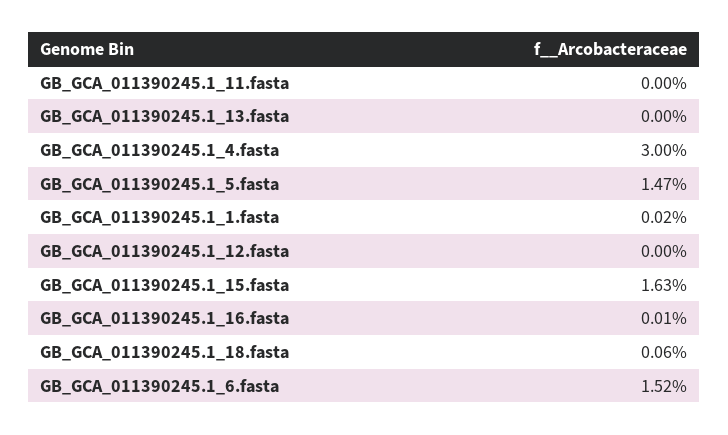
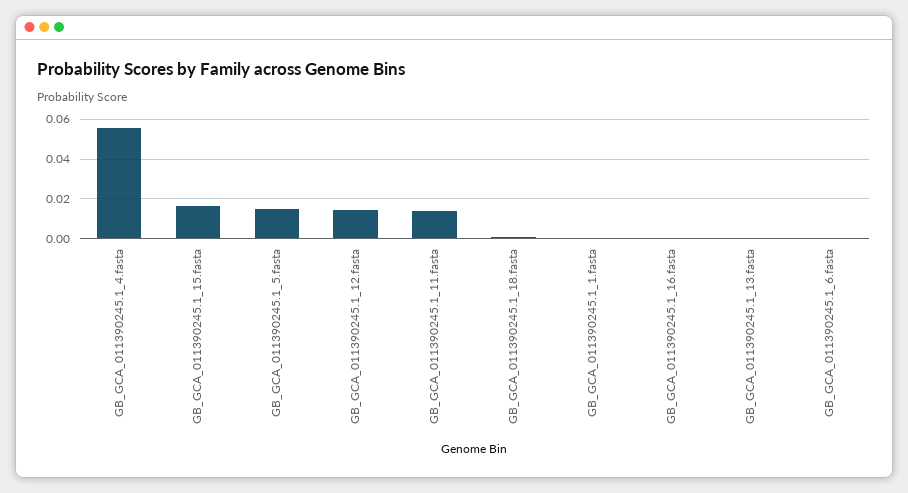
  {
-   "GB_GCA_011390245.1_11.fasta": 0,
+   "GB_GCA_011390245.1_11.fasta": 0.015,
    "GB_GCA_011390245.1_13.fasta": 0,
-   "GB_GCA_011390245.1_4.fasta": 0.03,
+   "GB_GCA_011390245.1_4.fasta": 0.055,
    "GB_GCA_011390245.1_5.fasta": 0.0147,
    "GB_GCA_011390245.1_1.fasta": 0.0002,
-   "GB_GCA_011390245.1_12.fasta": 0,
+   "GB_GCA_011390245.1_12.fasta": 0.015,
    "GB_GCA_011390245.1_15.fasta": 0.0163,
    "GB_GCA_011390245.1_16.fasta": 0.0001,
    "GB_GCA_011390245.1_18.fasta": 0.0006,
-   "GB_GCA_011390245.1_6.fasta": 0.0152
+   "GB_GCA_011390245.1_6.fasta": 0
  }

